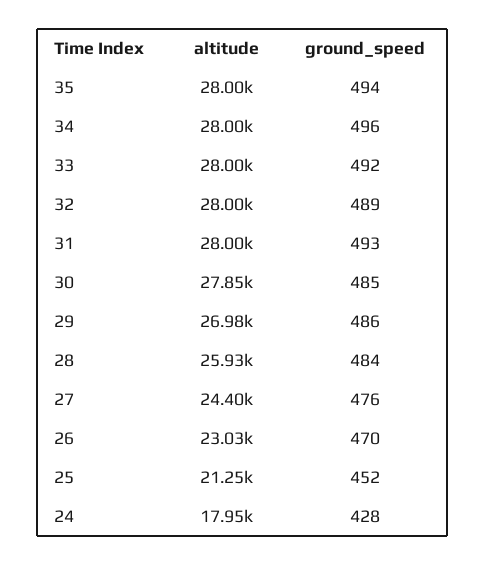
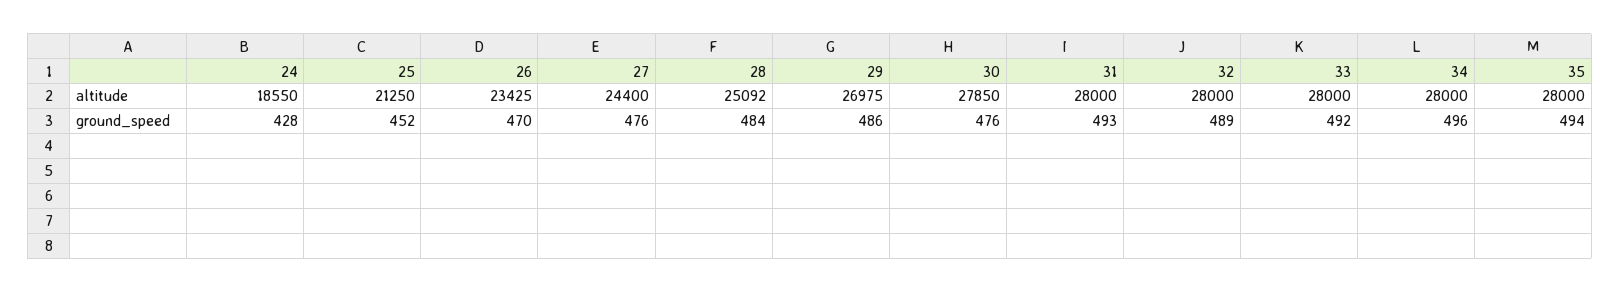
  {
    "altitude": {
      "35": 28000,
      "34": 28000,
      "33": 28000,
      "32": 28000,
      "31": 28000,
      "30": 27850,
      "29": 26975,
-     "28": 25930,
+     "28": 25092,
      "27": 24400,
-     "26": 23030,
+     "26": 23425,
      "25": 21250,
-     "24": 17950
+     "24": 18550
    },
    "ground_speed": {
      "35": 494,
      "34": 496,
      "33": 492,
      "32": 489,
      "31": 493,
-     "30": 485,
+     "30": 476,
      "29": 486,
      "28": 484,
      "27": 476,
      "26": 470,
      "25": 452,
      "24": 428
    }
  }

